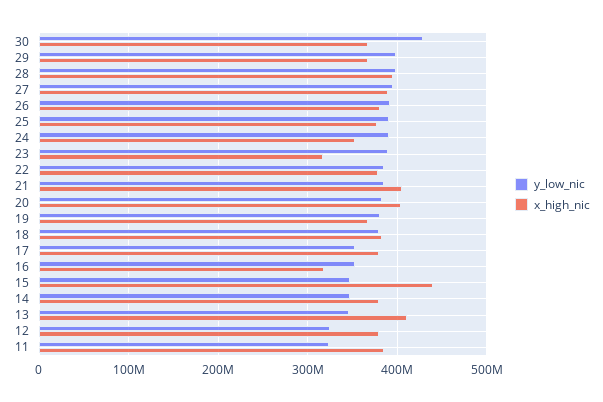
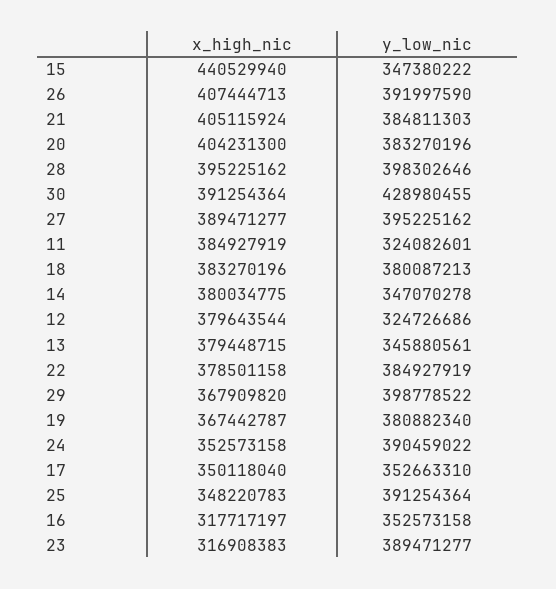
  {
    "y_low_nic": {
      "30": 428980455,
      "29": 398778522,
      "28": 398302646,
      "27": 395225162,
      "26": 391997590,
      "25": 391254364,
      "24": 390459022,
      "23": 389471277,
      "22": 384927919,
      "21": 384811303,
      "20": 383270196,
      "19": 380882340,
      "18": 380087213,
      "17": 352663310,
      "16": 352573158,
      "15": 347380222,
      "14": 347070278,
      "13": 345880561,
      "12": 324726686,
      "11": 324082601
    },
    "x_high_nic": {
-     "30": 370000000,
+     "30": 391254364,
      "29": 367909820,
      "28": 395225162,
      "27": 389471277,
-     "26": 380000000,
+     "26": 407444713,
-     "25": 380000000,
+     "25": 348220783,
      "24": 352573158,
      "23": 316908383,
      "22": 378501158,
      "21": 405115924,
      "20": 404231300,
      "19": 367442787,
      "18": 383270196,
-     "17": 380000000,
+     "17": 350118040,
      "16": 317717197,
      "15": 440529940,
      "14": 380034775,
-     "13": 410000000,
+     "13": 379448715,
      "12": 379643544,
      "11": 384927919
    }
  }

